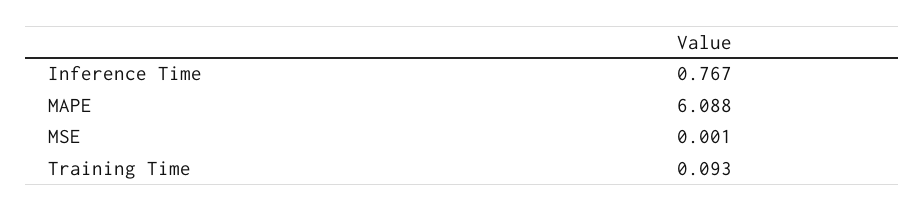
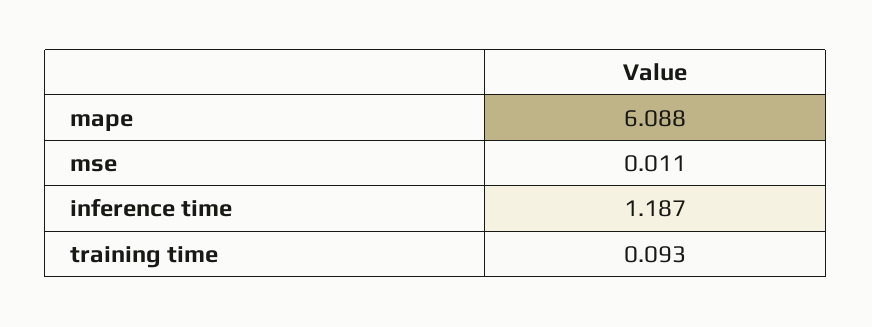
  {
-   "Inference Time": 0.767,
+   "Inference Time": 1.187,
    "MAPE": 6.088,
-   "MSE": 0.001,
+   "MSE": 0.011,
    "Training Time": 0.093
  }

